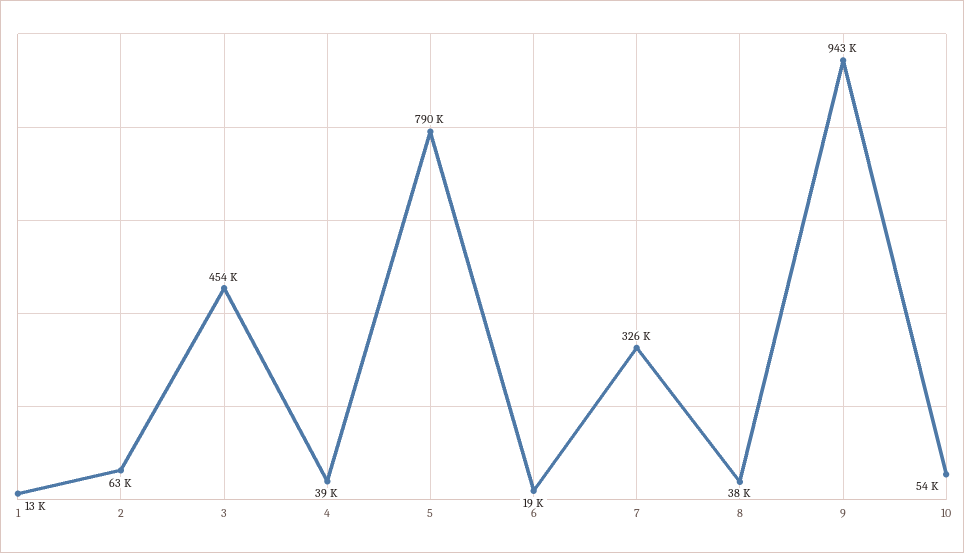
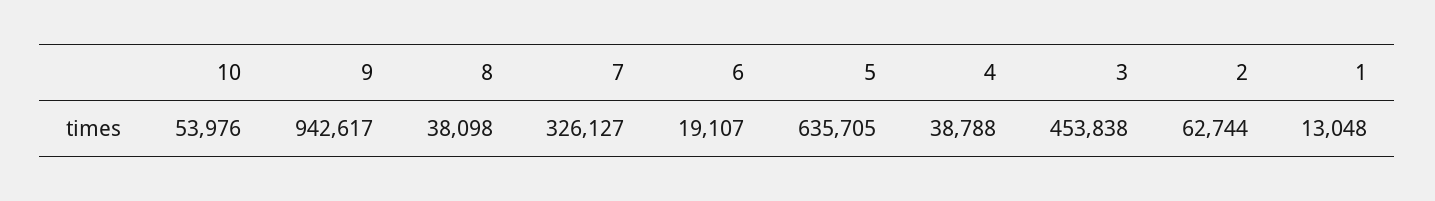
  {
    "1": 13048,
    "2": 62744,
    "3": 453838,
    "4": 38788,
-   "5": 790000,
+   "5": 635705,
    "6": 19107,
    "7": 326127,
    "8": 38098,
    "9": 942617,
    "10": 53976
  }

